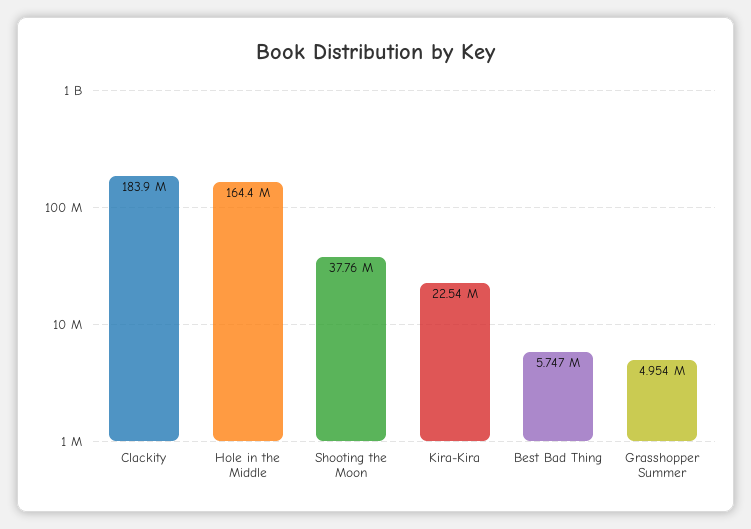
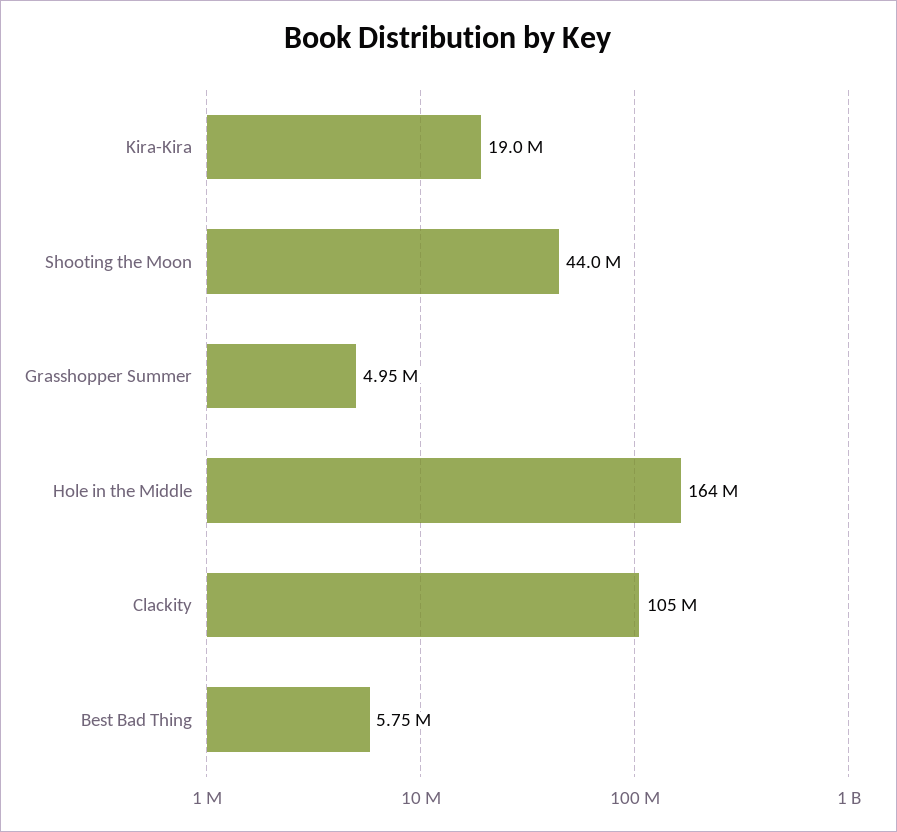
  {
-   "Clackity": 183900000,
+   "Clackity": 105000000,
    "Hole in the Middle": 164400000,
-   "Shooting the Moon": 37760000,
+   "Shooting the Moon": 44000000,
-   "Kira-Kira": 22540000,
+   "Kira-Kira": 19000000,
    "Best Bad Thing": 5747000,
    "Grasshopper Summer": 4954000
  }

